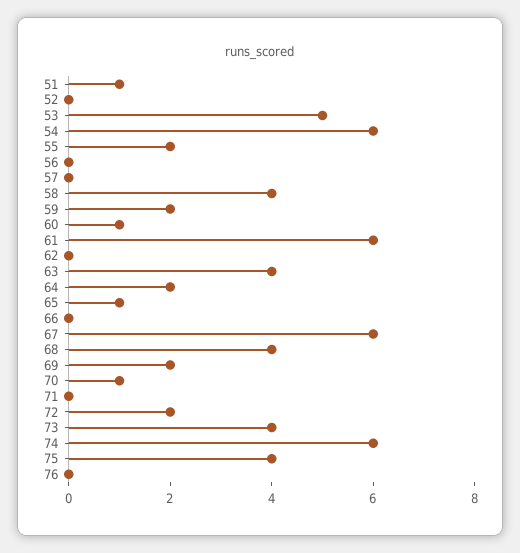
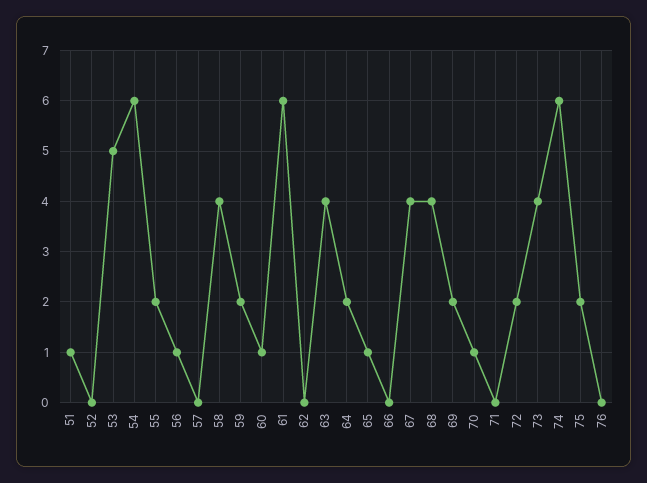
  {
    "51": 1,
    "52": 0,
    "53": 5,
    "54": 6,
    "55": 2,
-   "56": 0,
+   "56": 1,
    "57": 0,
    "58": 4,
    "59": 2,
    "60": 1,
    "61": 6,
    "62": 0,
    "63": 4,
    "64": 2,
    "65": 1,
    "66": 0,
-   "67": 6,
+   "67": 4,
    "68": 4,
    "69": 2,
    "70": 1,
    "71": 0,
    "72": 2,
    "73": 4,
    "74": 6,
-   "75": 4,
+   "75": 2,
    "76": 0
  }

